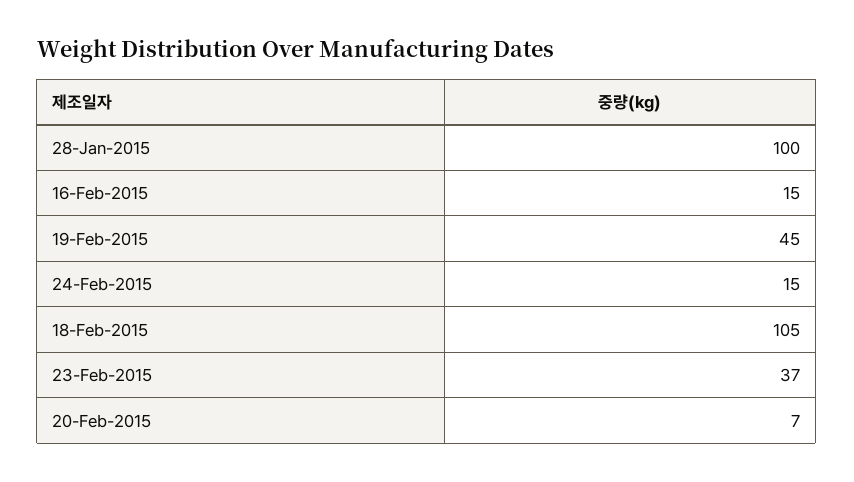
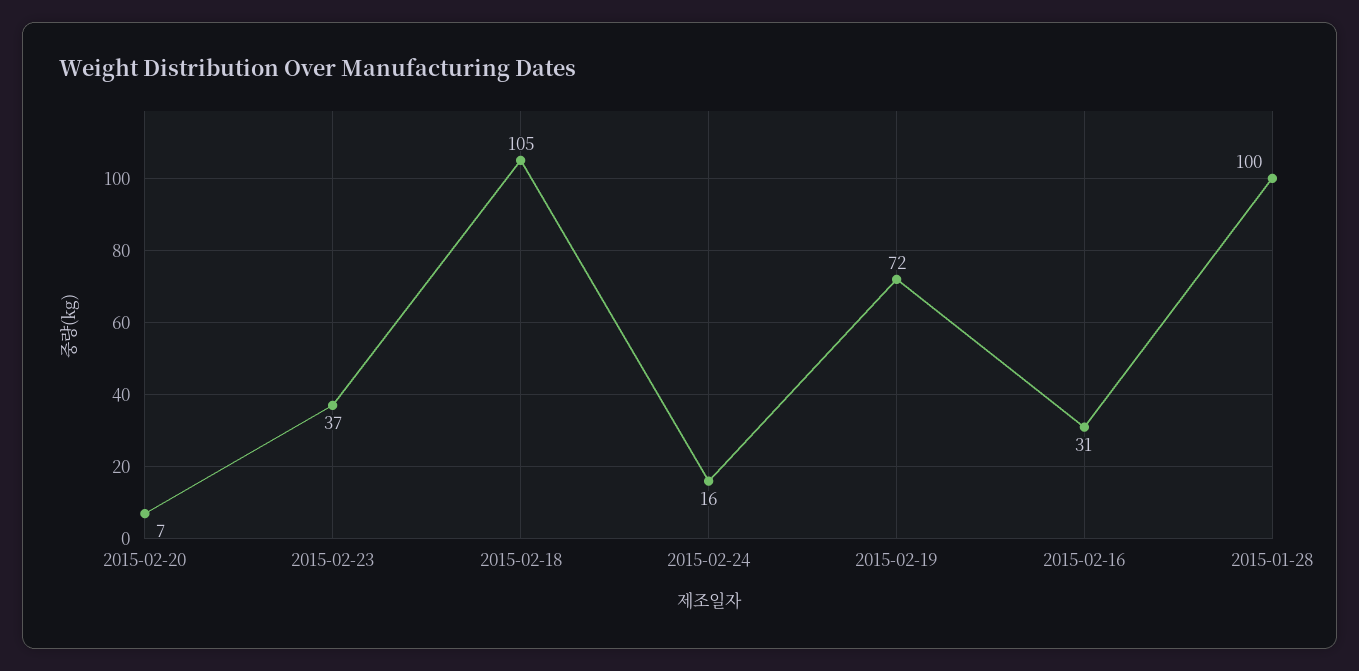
  {
    "28-Jan-2015": 100,
-   "16-Feb-2015": 15,
+   "16-Feb-2015": 31,
-   "19-Feb-2015": 45,
+   "19-Feb-2015": 72,
-   "24-Feb-2015": 15,
+   "24-Feb-2015": 16,
    "18-Feb-2015": 105,
    "23-Feb-2015": 37,
    "20-Feb-2015": 7
  }

